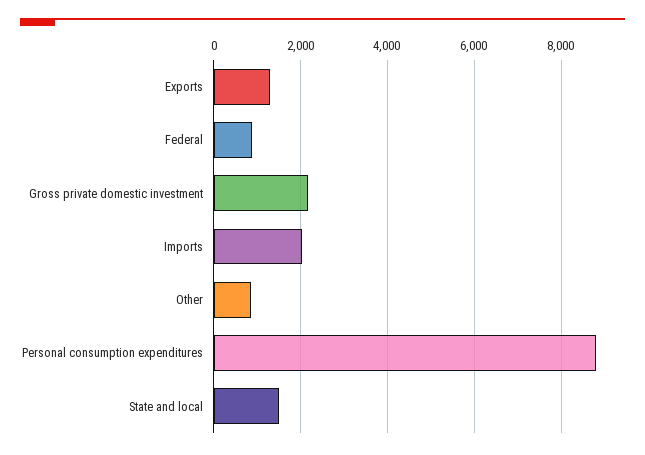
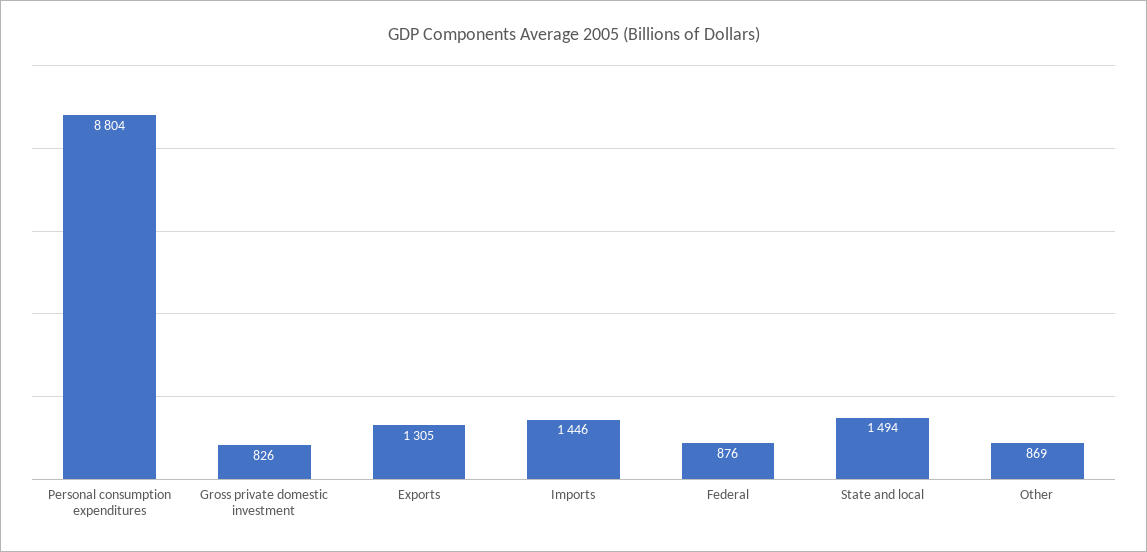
  {
    "Exports": 1305,
    "Federal": 876,
-   "Gross private domestic investment": 2200,
+   "Gross private domestic investment": 826,
-   "Imports": 2000,
+   "Imports": 1446,
    "Other": 869,
    "Personal consumption expenditures": 8804,
    "State and local": 1494
  }

